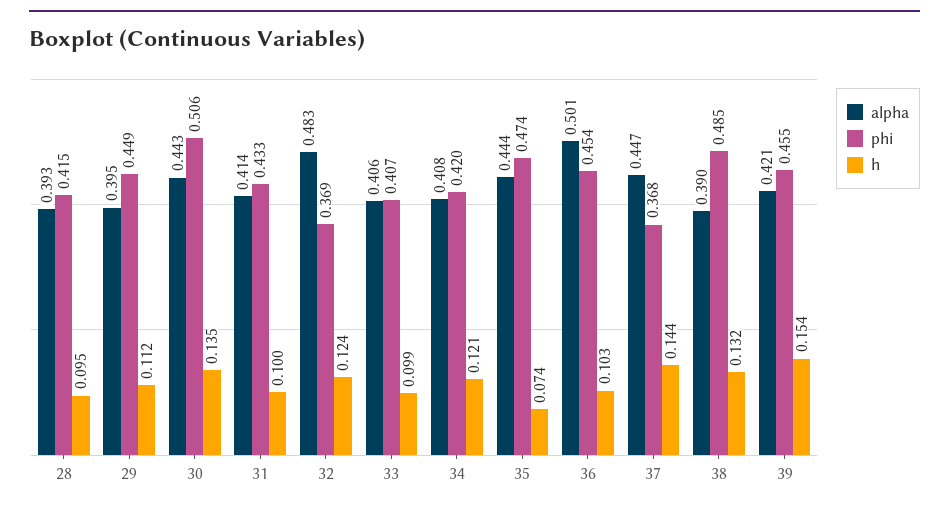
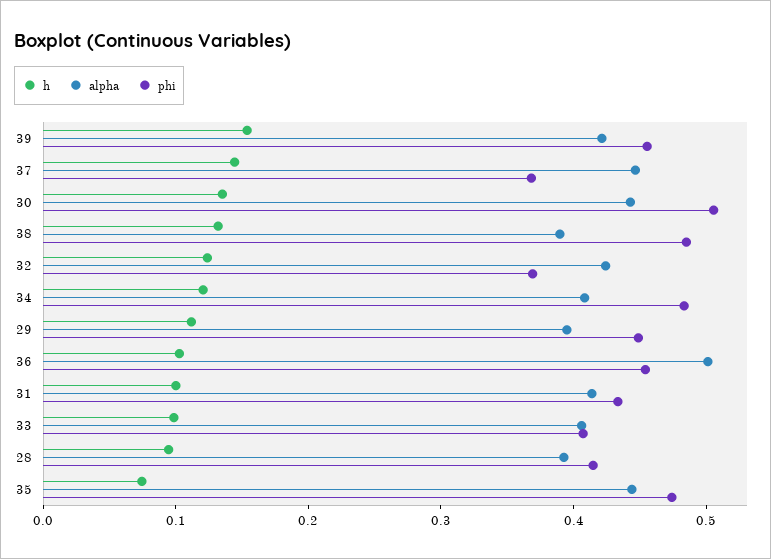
  {
    "alpha": {
      "28": 0.393,
      "29": 0.395,
      "30": 0.443,
      "31": 0.414,
-     "32": 0.483,
+     "32": 0.42,
      "33": 0.406,
      "34": 0.408,
      "35": 0.444,
      "36": 0.501,
      "37": 0.447,
      "38": 0.39,
      "39": 0.421
    },
    "phi": {
      "28": 0.415,
      "29": 0.449,
      "30": 0.506,
      "31": 0.433,
      "32": 0.369,
      "33": 0.407,
-     "34": 0.42,
+     "34": 0.48,
      "35": 0.474,
      "36": 0.454,
      "37": 0.368,
      "38": 0.485,
      "39": 0.455
    },
    "h": {
      "28": 0.095,
      "29": 0.112,
      "30": 0.135,
      "31": 0.1,
      "32": 0.124,
      "33": 0.099,
      "34": 0.121,
      "35": 0.074,
      "36": 0.103,
      "37": 0.144,
      "38": 0.132,
      "39": 0.154
    }
  }

